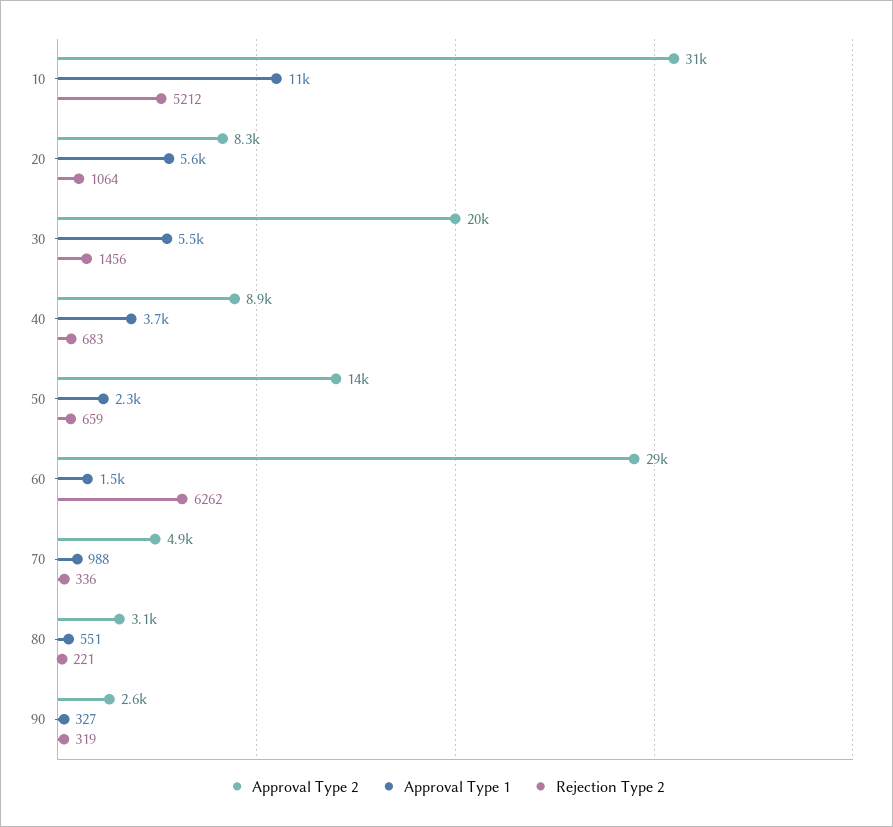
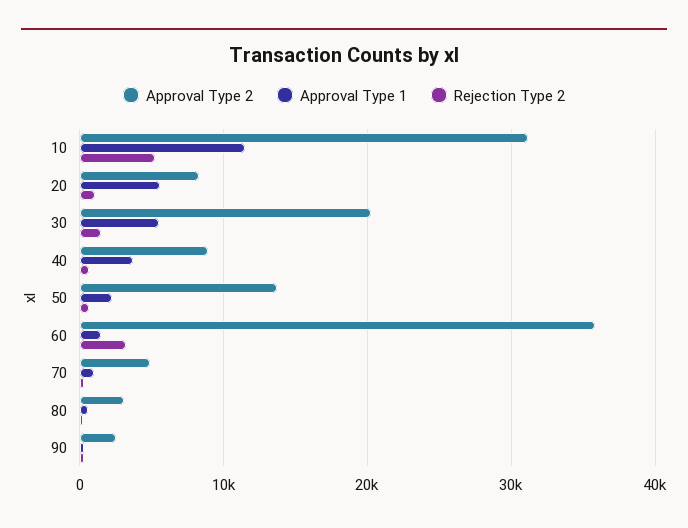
  {
    "Approval Type 2": {
      "10": 31000,
      "20": 8300,
      "30": 20000,
      "40": 8900,
      "50": 14000,
-     "60": 29000,
+     "60": 36000,
      "70": 4900,
      "80": 3100,
      "90": 2600
    },
    "Approval Type 1": {
      "10": 11000,
      "20": 5600,
      "30": 5500,
      "40": 3700,
      "50": 2300,
      "60": 1500,
      "70": 988,
      "80": 551,
      "90": 327
    },
    "Rejection Type 2": {
      "10": 5212,
      "20": 1064,
      "30": 1456,
      "40": 683,
      "50": 659,
-     "60": 6262,
+     "60": 3000,
      "70": 336,
      "80": 221,
      "90": 319
    }
  }

